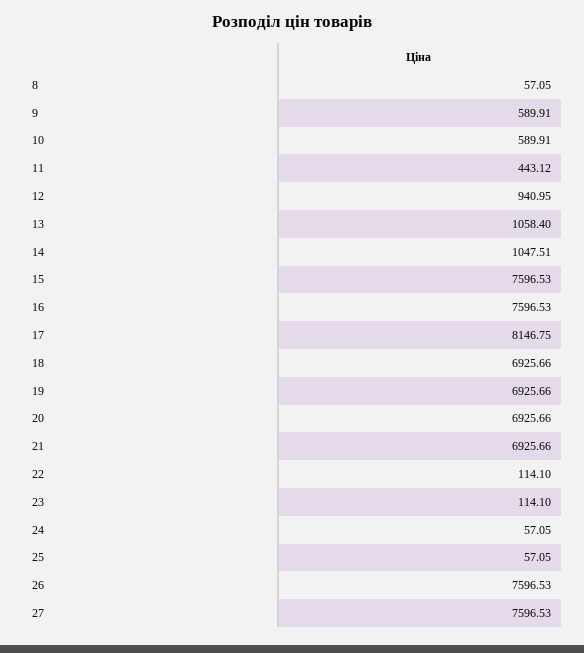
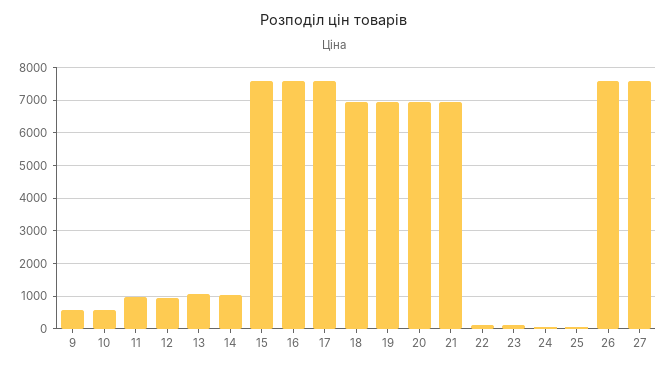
  {
-   "8": 57.05,
    "9": 589.91,
    "10": 589.91,
-   "11": 443.12,
+   "11": 1000,
    "12": 940.95,
    "13": 1058.4,
    "14": 1047.51,
    "15": 7596.53,
    "16": 7596.53,
-   "17": 8146.75,
+   "17": 7600,
    "18": 6925.66,
    "19": 6925.66,
    "20": 6925.66,
    "21": 6925.66,
    "22": 114.1,
    "23": 114.1,
    "24": 57.05,
    "25": 57.05,
    "26": 7596.53,
    "27": 7596.53
  }

